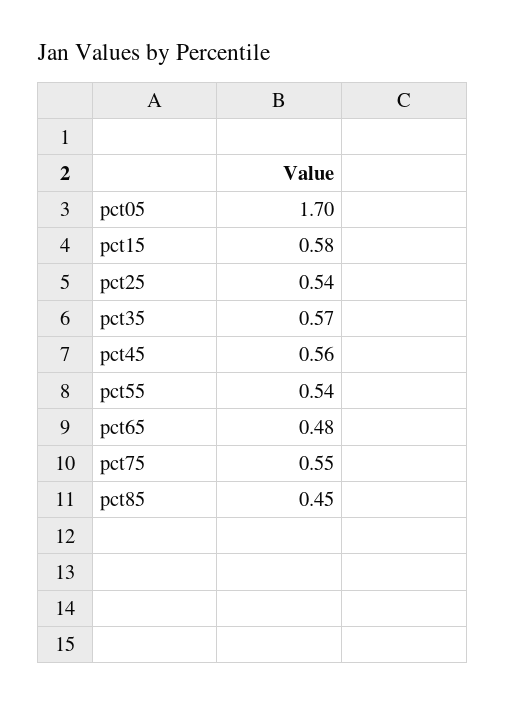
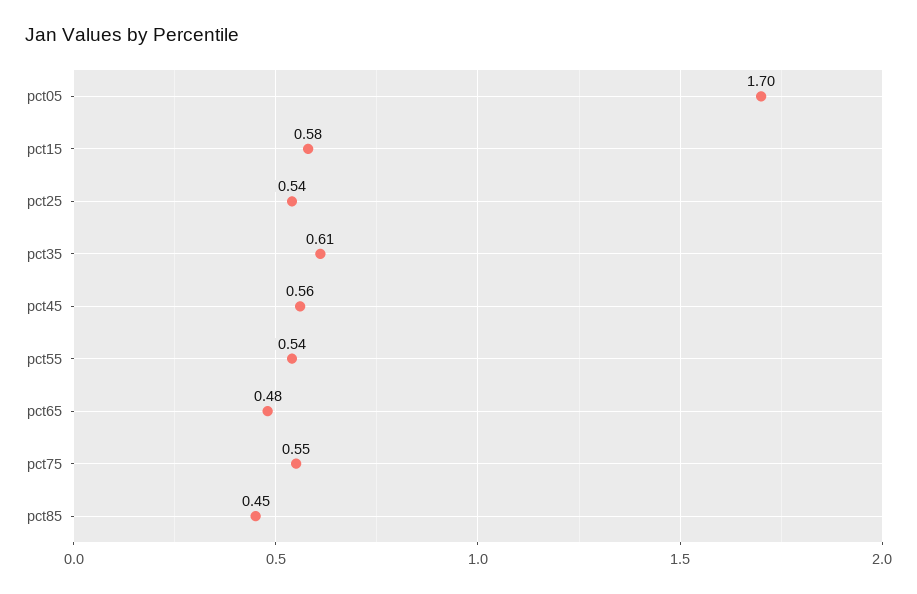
  {
    "pct05": 1.7,
    "pct15": 0.58,
    "pct25": 0.54,
-   "pct35": 0.57,
+   "pct35": 0.61,
    "pct45": 0.56,
    "pct55": 0.54,
    "pct65": 0.48,
    "pct75": 0.55,
    "pct85": 0.45
  }

